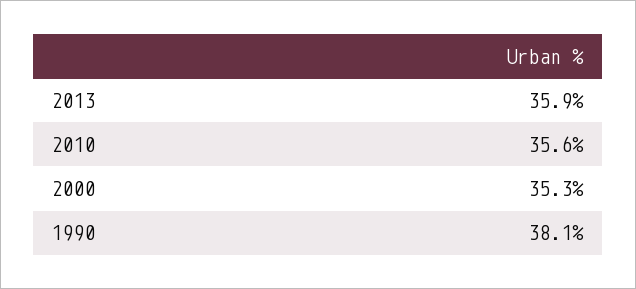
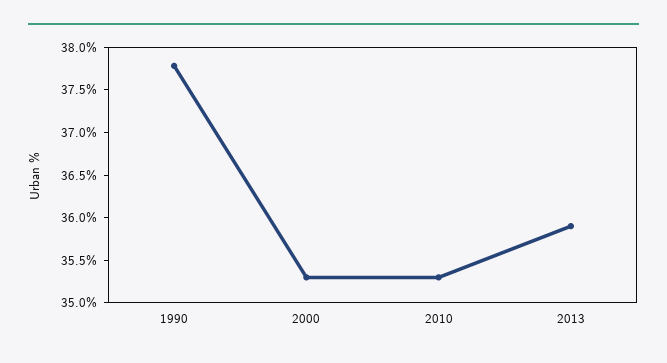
  {
    "2013": 35.9,
-   "2010": 35.6,
+   "2010": 35.3,
    "2000": 35.3,
-   "1990": 38.1
+   "1990": 37.8
  }

